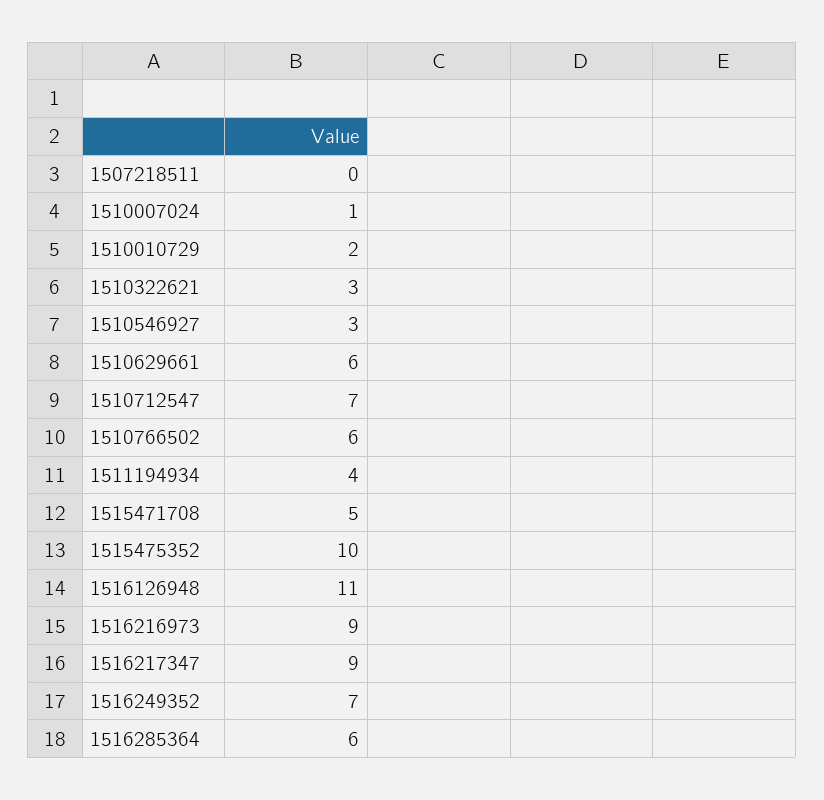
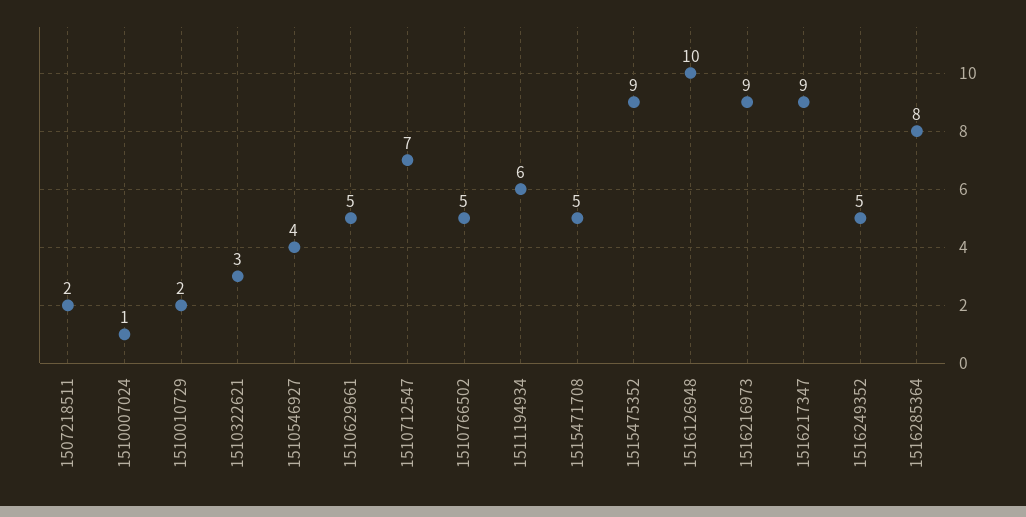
  {
-   "1507218511": 0,
+   "1507218511": 2,
    "1510007024": 1,
    "1510010729": 2,
    "1510322621": 3,
-   "1510546927": 3,
+   "1510546927": 4,
-   "1510629661": 6,
+   "1510629661": 5,
    "1510712547": 7,
-   "1510766502": 6,
+   "1510766502": 5,
-   "1511194934": 4,
+   "1511194934": 6,
    "1515471708": 5,
-   "1515475352": 10,
+   "1515475352": 9,
-   "1516126948": 11,
+   "1516126948": 10,
    "1516216973": 9,
    "1516217347": 9,
-   "1516249352": 7,
+   "1516249352": 5,
-   "1516285364": 6
+   "1516285364": 8
  }

